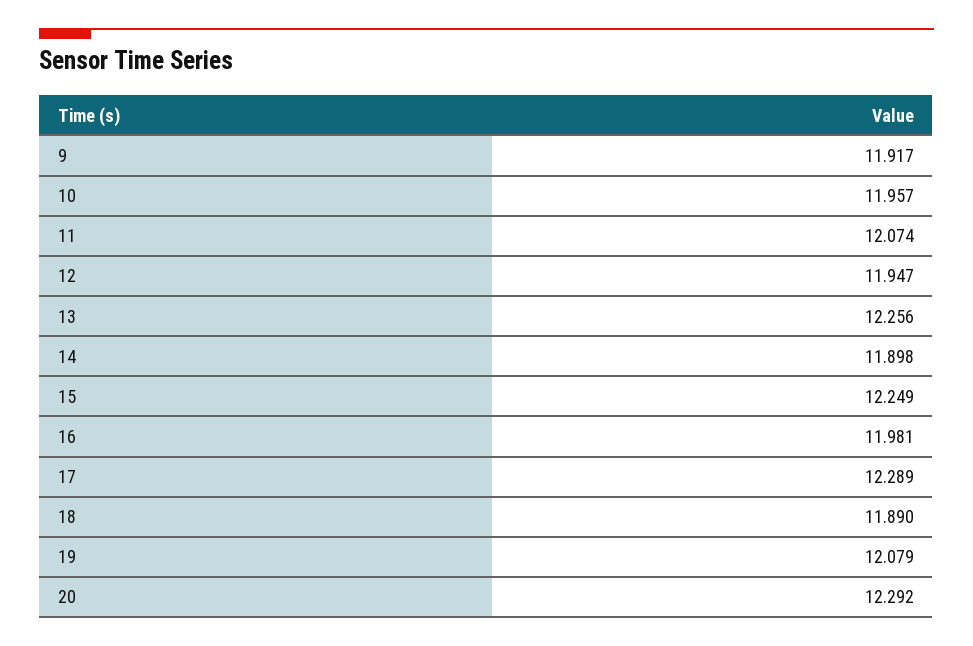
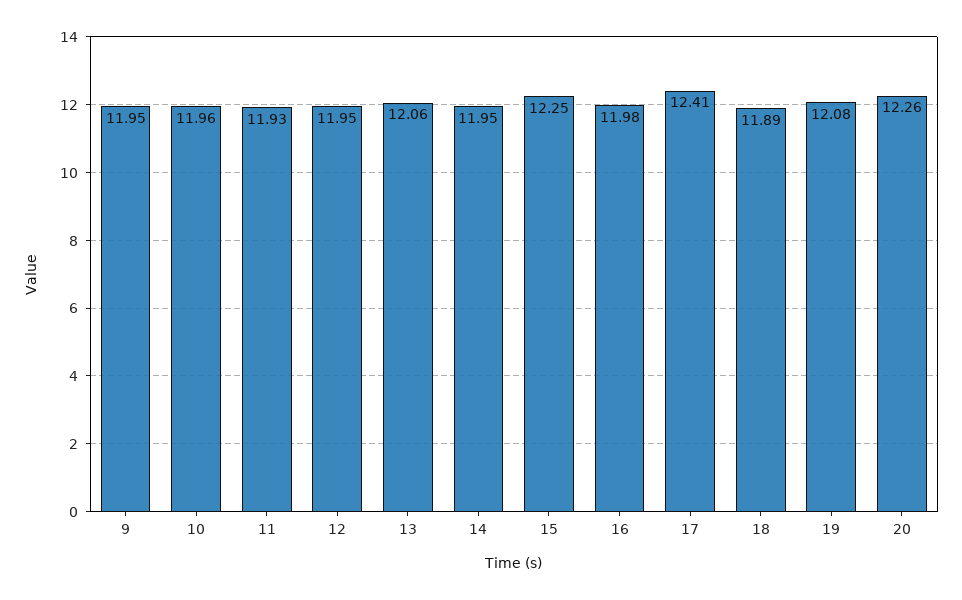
  {
-   "9": 11.917,
+   "9": 11.95,
    "10": 11.957,
-   "11": 12.074,
+   "11": 11.93,
    "12": 11.947,
-   "13": 12.256,
+   "13": 12.06,
-   "14": 11.898,
+   "14": 11.95,
    "15": 12.249,
    "16": 11.981,
-   "17": 12.289,
+   "17": 12.41,
    "18": 11.89,
    "19": 12.079,
-   "20": 12.292
+   "20": 12.26
  }

